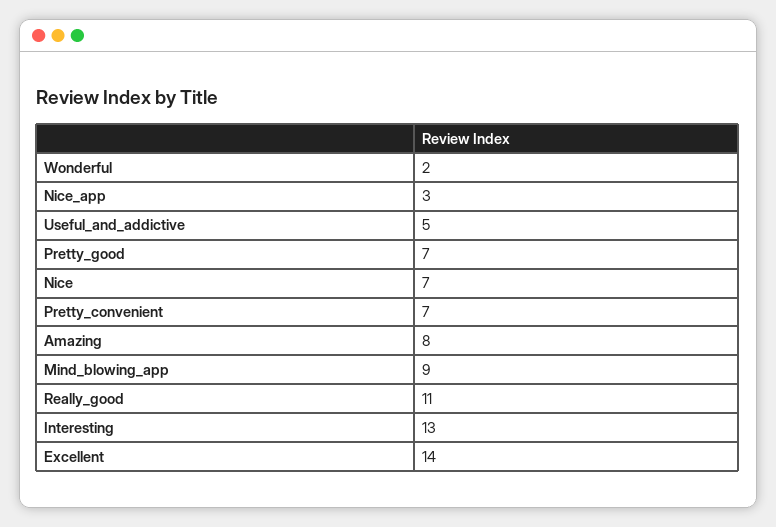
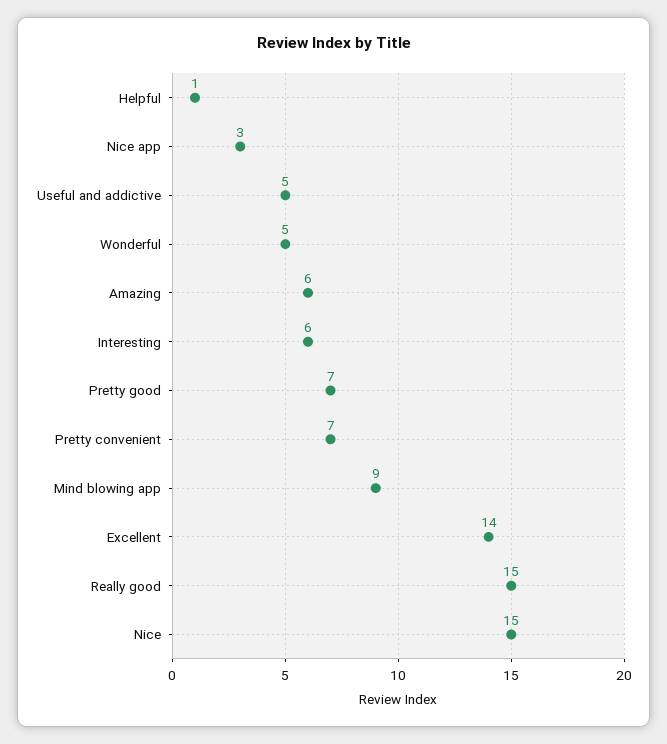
  {
-   "Wonderful": 2,
+   "Wonderful": 5,
    "Nice_app": 3,
    "Useful_and_addictive": 5,
    "Pretty_good": 7,
-   "Nice": 7,
+   "Nice": 15,
    "Pretty_convenient": 7,
-   "Amazing": 8,
+   "Amazing": 6,
    "Mind_blowing_app": 9,
-   "Really_good": 11,
+   "Really_good": 15,
-   "Interesting": 13,
+   "Interesting": 6,
-   "Excellent": 14
+   "Excellent": 14,
+   "Helpful": 1
  }

